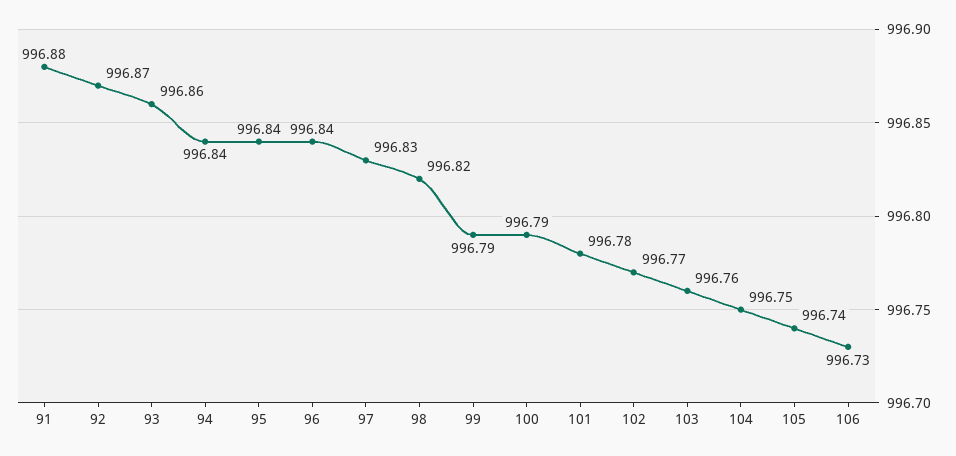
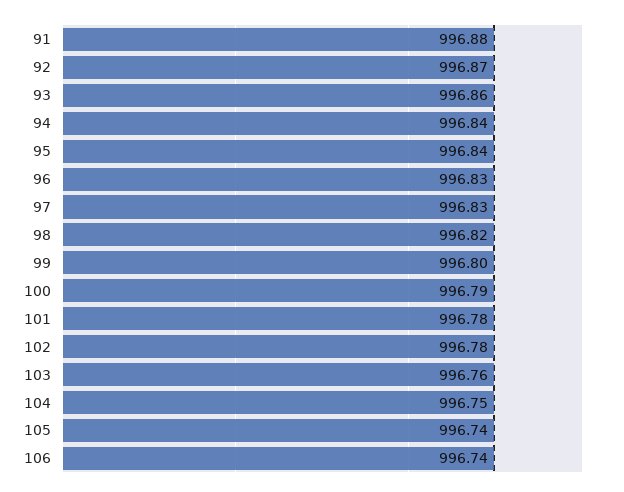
  {
    "91": 996.88,
    "92": 996.87,
    "93": 996.86,
    "94": 996.84,
    "95": 996.84,
-   "96": 996.84,
+   "96": 996.83,
    "97": 996.83,
    "98": 996.82,
-   "99": 996.79,
+   "99": 996.8,
    "100": 996.79,
    "101": 996.78,
-   "102": 996.77,
+   "102": 996.78,
    "103": 996.76,
    "104": 996.75,
    "105": 996.74,
-   "106": 996.73
+   "106": 996.74
  }

